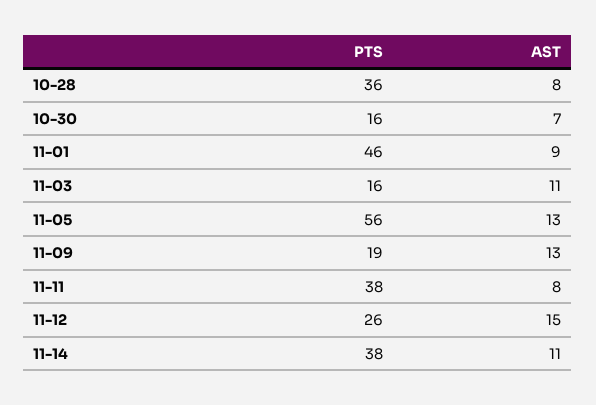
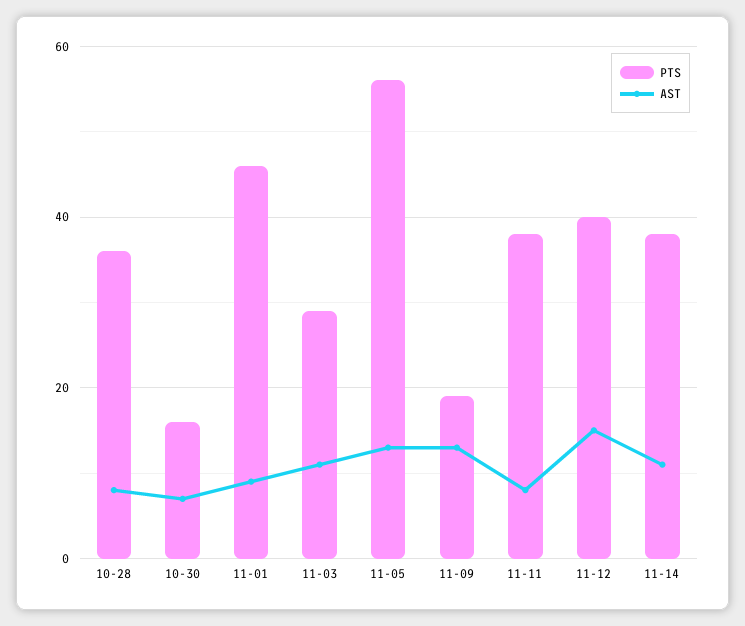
  {
    "PTS": {
      "10-28": 36,
      "10-30": 16,
      "11-01": 46,
-     "11-03": 16,
+     "11-03": 30,
      "11-05": 56,
      "11-09": 19,
      "11-11": 38,
-     "11-12": 26,
+     "11-12": 40,
      "11-14": 38
    },
    "AST": {
      "10-28": 8,
      "10-30": 7,
      "11-01": 9,
      "11-03": 11,
      "11-05": 13,
      "11-09": 13,
      "11-11": 8,
      "11-12": 15,
      "11-14": 11
    }
  }

